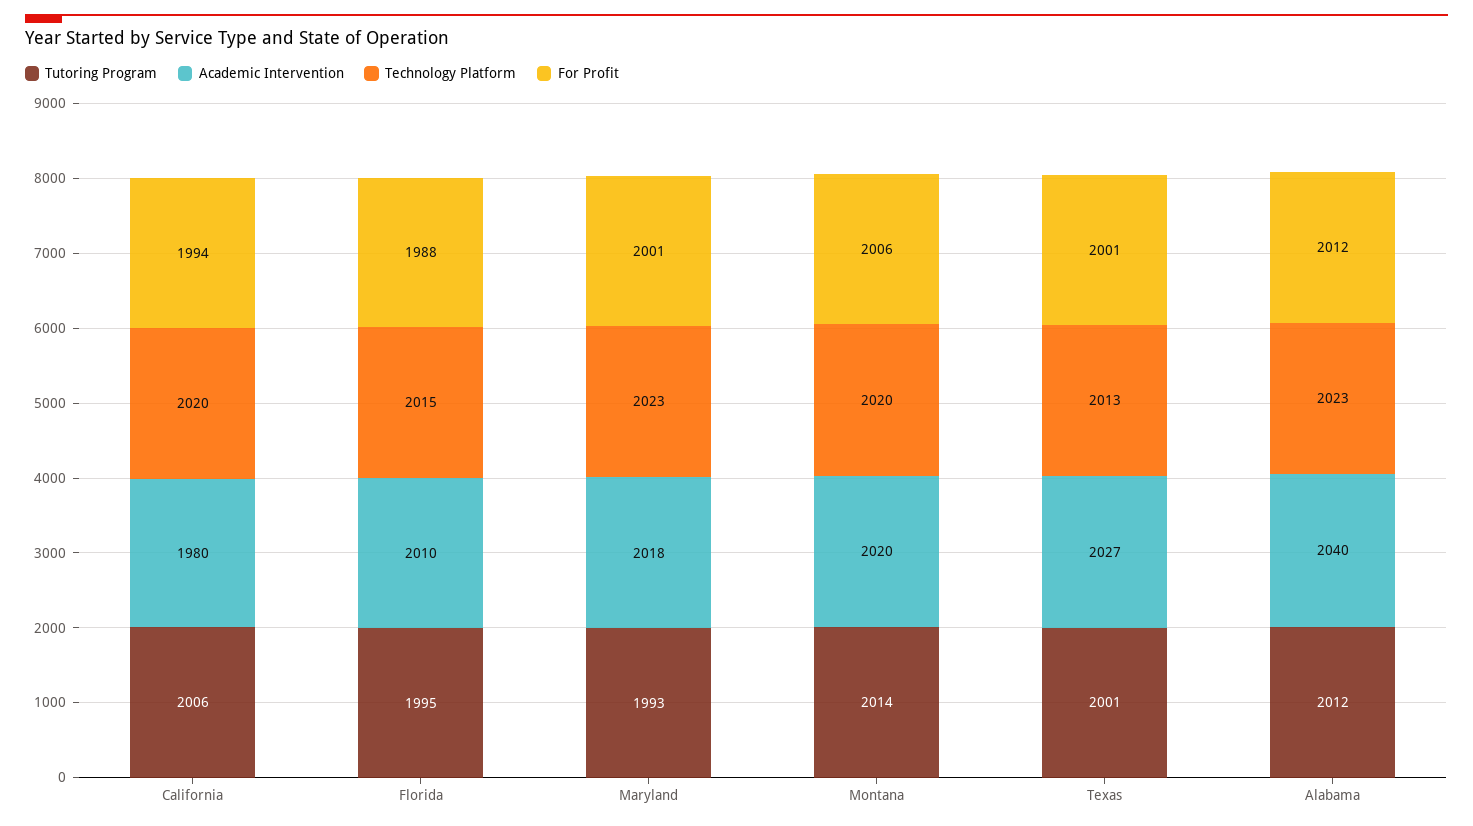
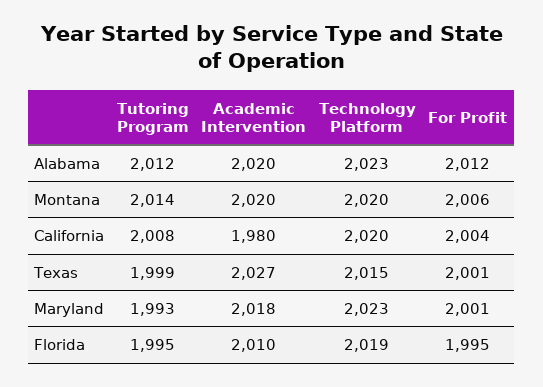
  {
    "Tutoring Program": {
-     "California": 2006,
+     "California": 2008,
      "Florida": 1995,
      "Maryland": 1993,
      "Montana": 2014,
-     "Texas": 2001,
+     "Texas": 1999,
      "Alabama": 2012
    },
    "Academic Intervention": {
      "California": 1980,
      "Florida": 2010,
      "Maryland": 2018,
      "Montana": 2020,
      "Texas": 2027,
-     "Alabama": 2040
+     "Alabama": 2020
    },
    "Technology Platform": {
      "California": 2020,
-     "Florida": 2015,
+     "Florida": 2019,
      "Maryland": 2023,
      "Montana": 2020,
-     "Texas": 2013,
+     "Texas": 2015,
      "Alabama": 2023
    },
    "For Profit": {
-     "California": 1994,
+     "California": 2004,
-     "Florida": 1988,
+     "Florida": 1995,
      "Maryland": 2001,
      "Montana": 2006,
      "Texas": 2001,
      "Alabama": 2012
    }
  }

